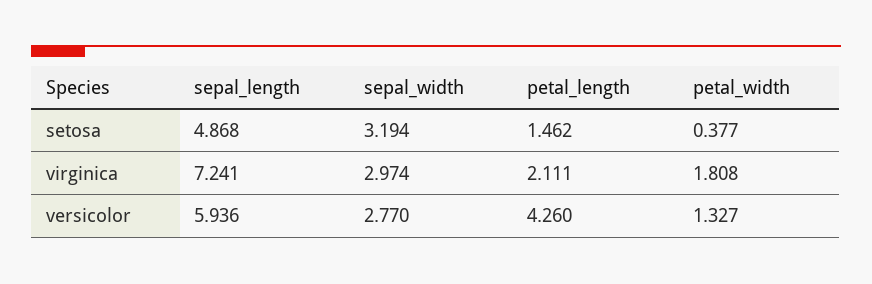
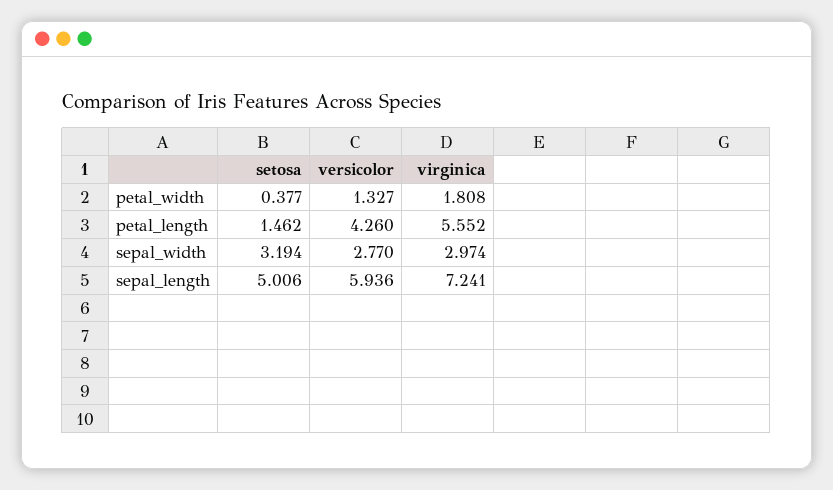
  {
    "sepal_length": {
-     "setosa": 4.868,
+     "setosa": 5.006,
      "virginica": 7.241,
      "versicolor": 5.936
    },
    "sepal_width": {
      "setosa": 3.194,
      "virginica": 2.974,
      "versicolor": 2.77
    },
    "petal_length": {
      "setosa": 1.462,
-     "virginica": 2.111,
+     "virginica": 5.552,
      "versicolor": 4.26
    },
    "petal_width": {
      "setosa": 0.377,
      "virginica": 1.808,
      "versicolor": 1.327
    }
  }

